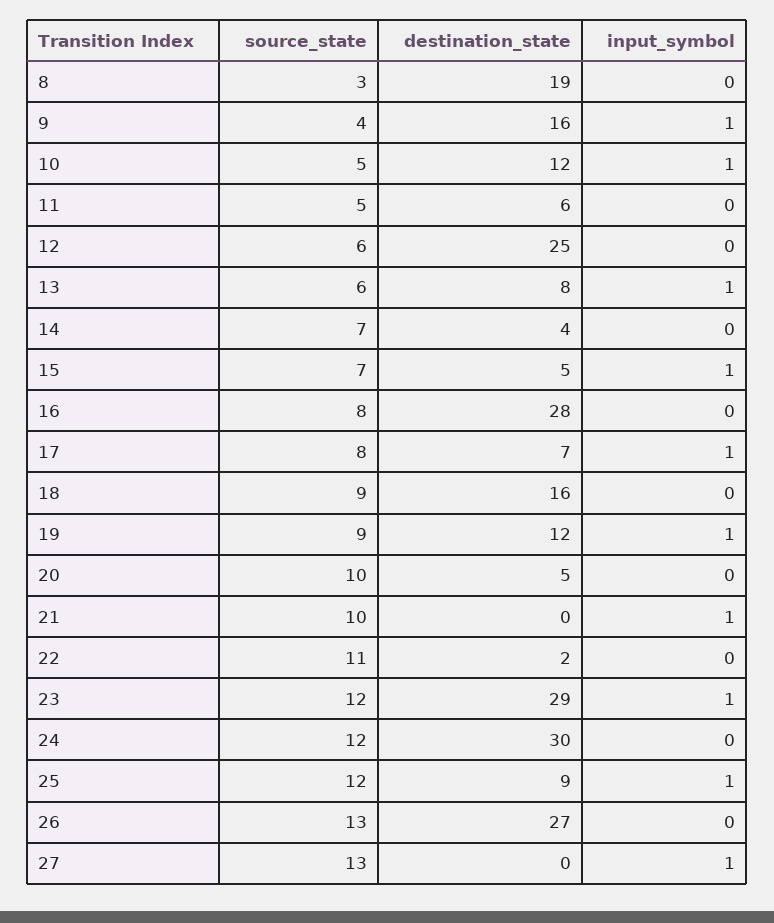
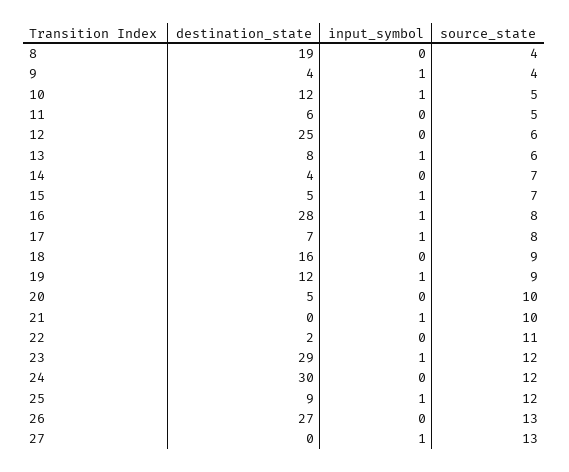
  {
    "source_state": {
-     "8": 3,
+     "8": 4,
      "9": 4,
      "10": 5,
      "11": 5,
      "12": 6,
      "13": 6,
      "14": 7,
      "15": 7,
      "16": 8,
      "17": 8,
      "18": 9,
      "19": 9,
      "20": 10,
      "21": 10,
      "22": 11,
      "23": 12,
      "24": 12,
      "25": 12,
      "26": 13,
      "27": 13
    },
    "destination_state": {
      "8": 19,
-     "9": 16,
+     "9": 4,
      "10": 12,
      "11": 6,
      "12": 25,
      "13": 8,
      "14": 4,
      "15": 5,
      "16": 28,
      "17": 7,
      "18": 16,
      "19": 12,
      "20": 5,
      "21": 0,
      "22": 2,
      "23": 29,
      "24": 30,
      "25": 9,
      "26": 27,
      "27": 0
    },
    "input_symbol": {
      "8": 0,
      "9": 1,
      "10": 1,
      "11": 0,
      "12": 0,
      "13": 1,
      "14": 0,
      "15": 1,
-     "16": 0,
+     "16": 1,
      "17": 1,
      "18": 0,
      "19": 1,
      "20": 0,
      "21": 1,
      "22": 0,
      "23": 1,
      "24": 0,
      "25": 1,
      "26": 0,
      "27": 1
    }
  }

